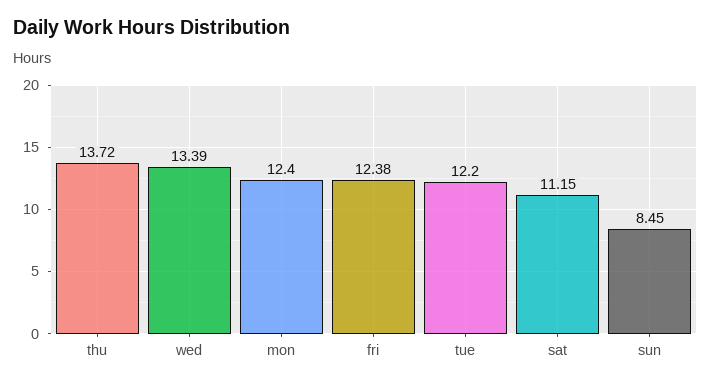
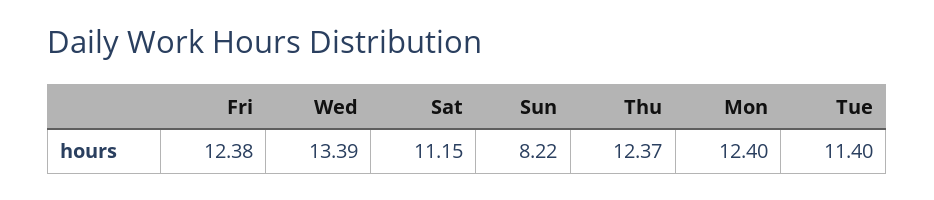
  {
-   "thu": 13.72,
+   "thu": 12.37,
    "wed": 13.39,
    "mon": 12.4,
    "fri": 12.38,
-   "tue": 12.2,
+   "tue": 11.4,
    "sat": 11.15,
-   "sun": 8.45
+   "sun": 8.22
  }

